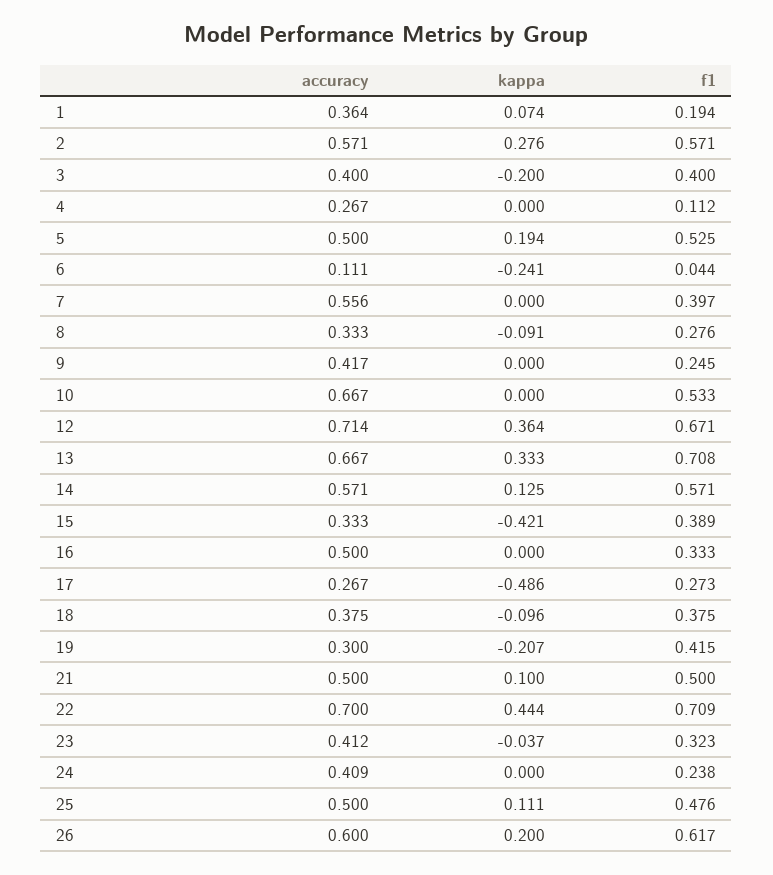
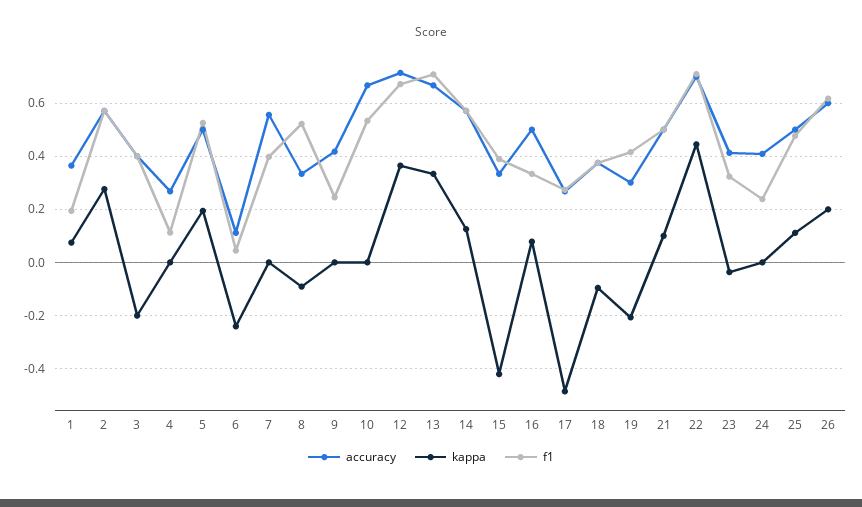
  {
    "accuracy": {
      "1": 0.364,
      "2": 0.571,
      "3": 0.4,
      "4": 0.267,
      "5": 0.5,
      "6": 0.111,
      "7": 0.556,
      "8": 0.333,
      "9": 0.417,
      "10": 0.667,
      "12": 0.714,
      "13": 0.667,
      "14": 0.571,
      "15": 0.333,
      "16": 0.5,
      "17": 0.267,
      "18": 0.375,
      "19": 0.3,
      "21": 0.5,
      "22": 0.7,
      "23": 0.412,
      "24": 0.409,
      "25": 0.5,
      "26": 0.6
    },
    "kappa": {
      "1": 0.074,
      "2": 0.276,
      "3": -0.2,
      "4": 0,
      "5": 0.194,
      "6": -0.241,
      "7": 0,
      "8": -0.091,
      "9": 0,
      "10": 0,
      "12": 0.364,
      "13": 0.333,
      "14": 0.125,
      "15": -0.421,
-     "16": 0,
+     "16": 0.075,
      "17": -0.486,
      "18": -0.096,
      "19": -0.207,
      "21": 0.1,
      "22": 0.444,
      "23": -0.037,
      "24": 0,
      "25": 0.111,
      "26": 0.2
    },
    "f1": {
      "1": 0.194,
      "2": 0.571,
      "3": 0.4,
      "4": 0.112,
      "5": 0.525,
      "6": 0.044,
      "7": 0.397,
-     "8": 0.276,
+     "8": 0.525,
      "9": 0.245,
      "10": 0.533,
      "12": 0.671,
      "13": 0.708,
      "14": 0.571,
      "15": 0.389,
      "16": 0.333,
      "17": 0.273,
      "18": 0.375,
      "19": 0.415,
      "21": 0.5,
      "22": 0.709,
      "23": 0.323,
      "24": 0.238,
      "25": 0.476,
      "26": 0.617
    }
  }

